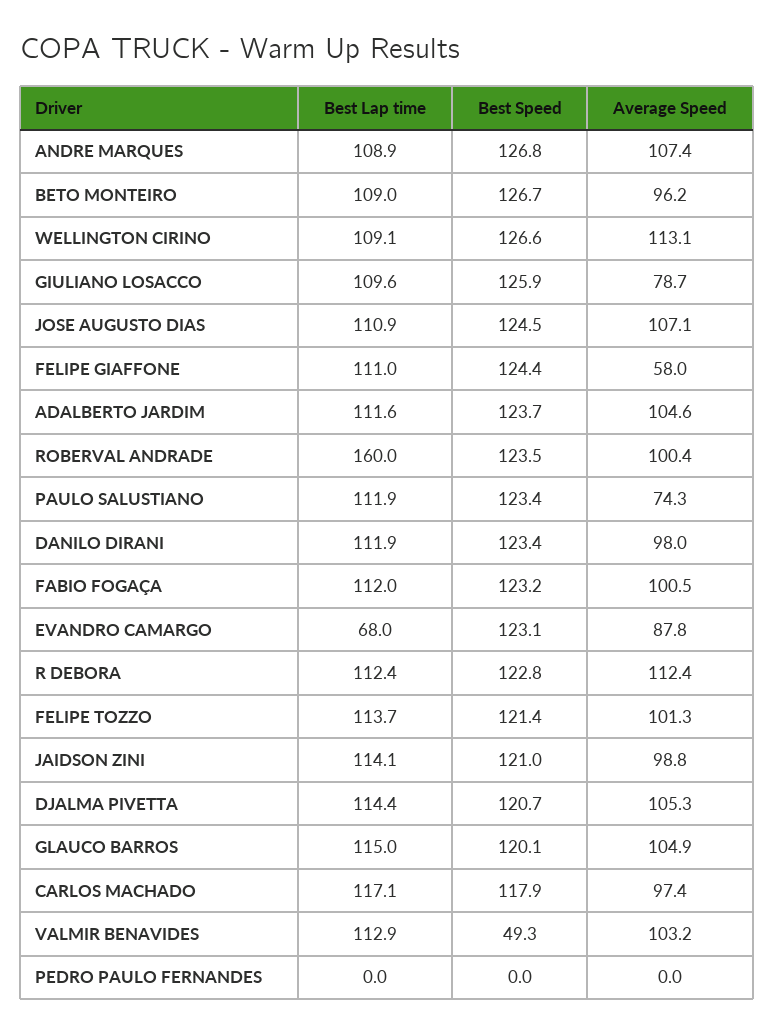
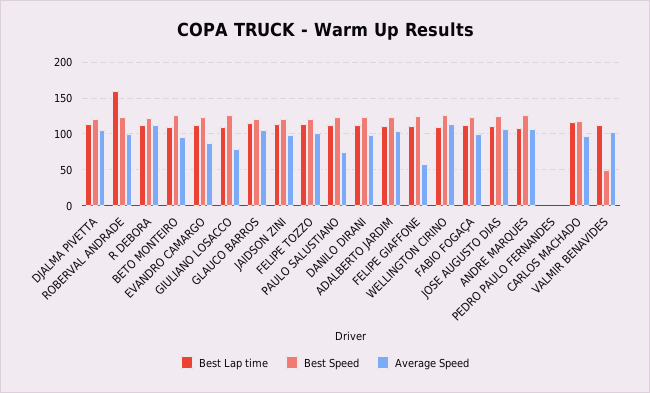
  {
    "Best Lap time": {
      "ANDRE MARQUES": 108.9,
      "BETO MONTEIRO": 109,
      "WELLINGTON CIRINO": 109.1,
      "GIULIANO LOSACCO": 109.6,
      "JOSE AUGUSTO DIAS": 110.9,
      "FELIPE GIAFFONE": 111,
      "ADALBERTO JARDIM": 111.6,
      "ROBERVAL ANDRADE": 160,
      "PAULO SALUSTIANO": 111.9,
      "DANILO DIRANI": 111.9,
      "FABIO FOGAÇA": 112,
-     "EVANDRO CAMARGO": 68,
+     "EVANDRO CAMARGO": 110,
      "R DEBORA": 112.4,
      "FELIPE TOZZO": 113.7,
      "JAIDSON ZINI": 114.1,
      "DJALMA PIVETTA": 114.4,
      "GLAUCO BARROS": 115,
      "CARLOS MACHADO": 117.1,
      "VALMIR BENAVIDES": 112.9,
      "PEDRO PAULO FERNANDES": 0
    },
    "Best Speed": {
      "ANDRE MARQUES": 126.8,
      "BETO MONTEIRO": 126.7,
      "WELLINGTON CIRINO": 126.6,
      "GIULIANO LOSACCO": 125.9,
      "JOSE AUGUSTO DIAS": 124.5,
      "FELIPE GIAFFONE": 124.4,
      "ADALBERTO JARDIM": 123.7,
      "ROBERVAL ANDRADE": 123.5,
      "PAULO SALUSTIANO": 123.4,
      "DANILO DIRANI": 123.4,
      "FABIO FOGAÇA": 123.2,
      "EVANDRO CAMARGO": 123.1,
      "R DEBORA": 122.8,
      "FELIPE TOZZO": 121.4,
      "JAIDSON ZINI": 121,
      "DJALMA PIVETTA": 120.7,
      "GLAUCO BARROS": 120.1,
      "CARLOS MACHADO": 117.9,
      "VALMIR BENAVIDES": 49.3,
      "PEDRO PAULO FERNANDES": 0
    },
    "Average Speed": {
      "ANDRE MARQUES": 107.4,
      "BETO MONTEIRO": 96.2,
      "WELLINGTON CIRINO": 113.1,
      "GIULIANO LOSACCO": 78.7,
      "JOSE AUGUSTO DIAS": 107.1,
      "FELIPE GIAFFONE": 58,
      "ADALBERTO JARDIM": 104.6,
      "ROBERVAL ANDRADE": 100.4,
      "PAULO SALUSTIANO": 74.3,
      "DANILO DIRANI": 98,
      "FABIO FOGAÇA": 100.5,
      "EVANDRO CAMARGO": 87.8,
      "R DEBORA": 112.4,
      "FELIPE TOZZO": 101.3,
      "JAIDSON ZINI": 98.8,
      "DJALMA PIVETTA": 105.3,
      "GLAUCO BARROS": 104.9,
      "CARLOS MACHADO": 97.4,
      "VALMIR BENAVIDES": 103.2,
      "PEDRO PAULO FERNANDES": 0
    }
  }

